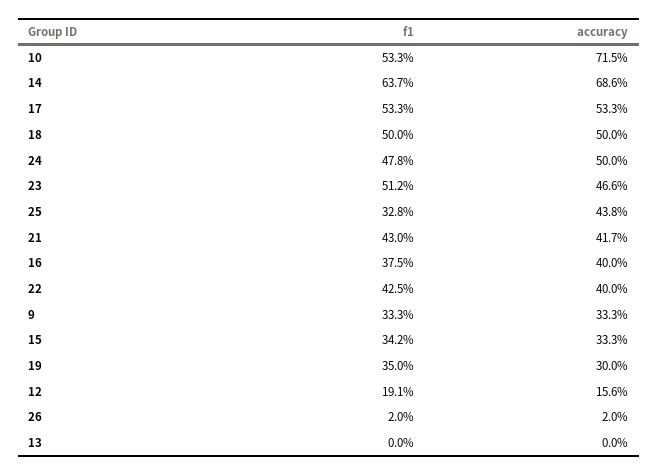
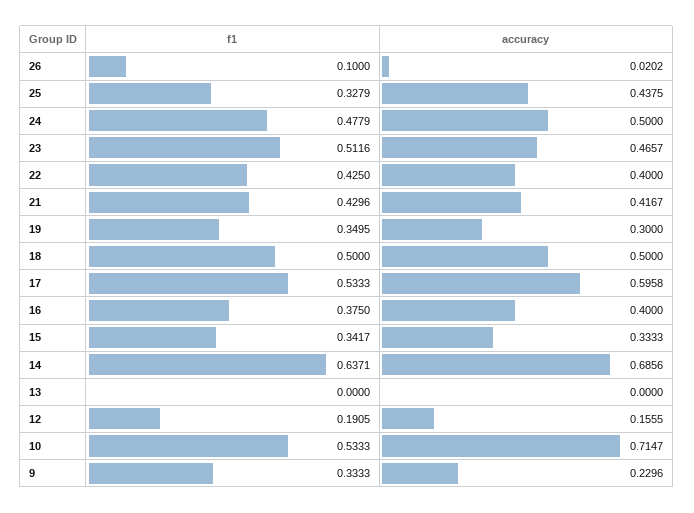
  {
    "f1": {
      "10": 0.5333,
      "14": 0.6371,
      "17": 0.5333,
      "18": 0.5,
      "24": 0.4779,
      "23": 0.5116,
      "25": 0.3279,
      "21": 0.4296,
      "16": 0.375,
      "22": 0.425,
      "9": 0.3333,
      "15": 0.3417,
      "19": 0.3495,
      "12": 0.1905,
-     "26": 0.02,
+     "26": 0.1,
      "13": 0
    },
    "accuracy": {
      "10": 0.7147,
      "14": 0.6856,
-     "17": 0.533,
+     "17": 0.5958,
      "18": 0.5,
      "24": 0.5,
      "23": 0.4657,
      "25": 0.4375,
      "21": 0.4167,
      "16": 0.4,
      "22": 0.4,
-     "9": 0.333,
+     "9": 0.2296,
      "15": 0.3333,
      "19": 0.3,
      "12": 0.1555,
      "26": 0.0202,
      "13": 0
    }
  }

